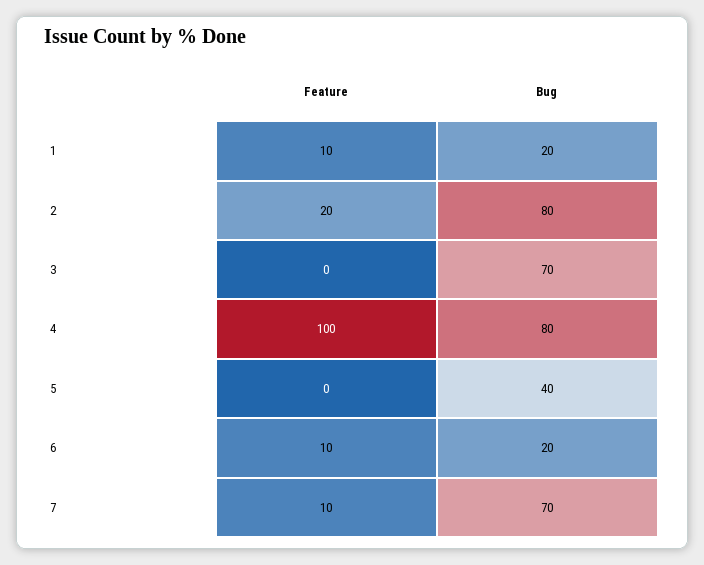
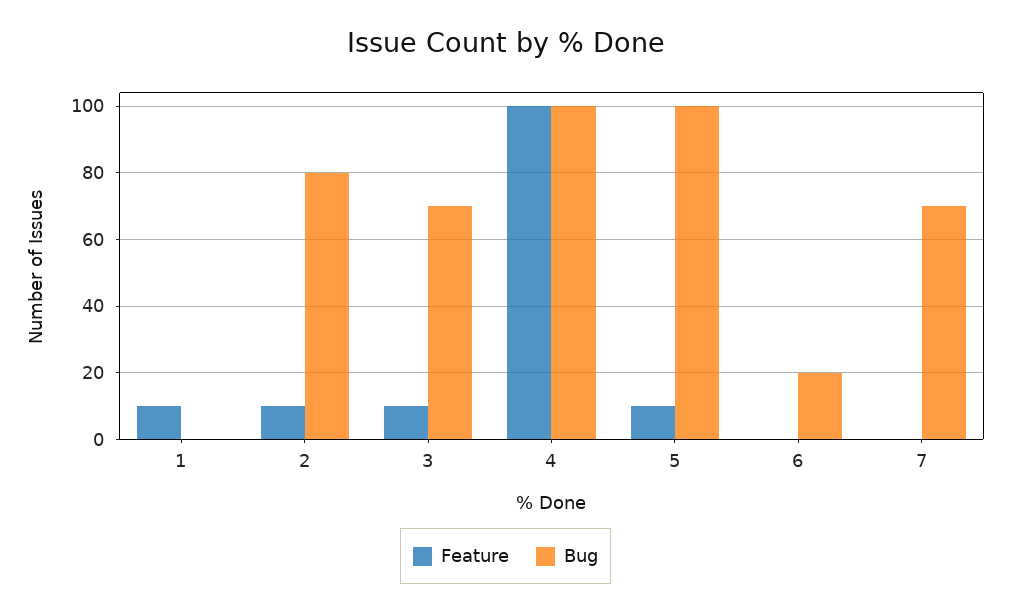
  {
    "Feature": {
      "1": 10,
-     "2": 20,
+     "2": 10,
-     "3": 0,
+     "3": 10,
      "4": 100,
-     "5": 0,
+     "5": 10,
-     "6": 10,
+     "6": 0,
-     "7": 10
+     "7": 0
    },
    "Bug": {
-     "1": 20,
+     "1": 0,
      "2": 80,
      "3": 70,
-     "4": 80,
+     "4": 100,
-     "5": 40,
+     "5": 100,
      "6": 20,
      "7": 70
    }
  }

